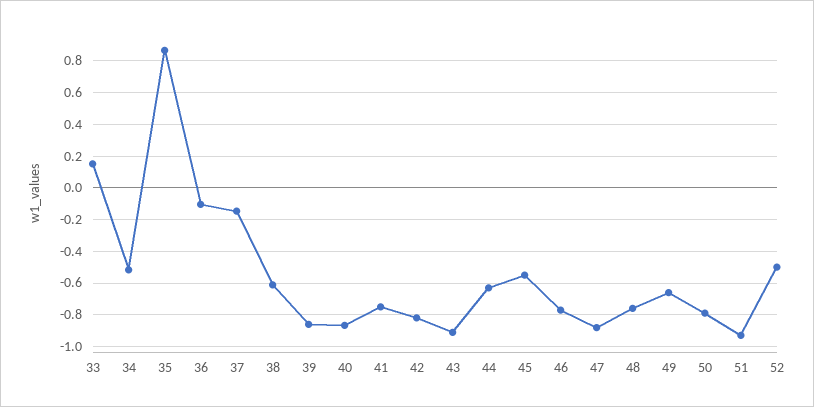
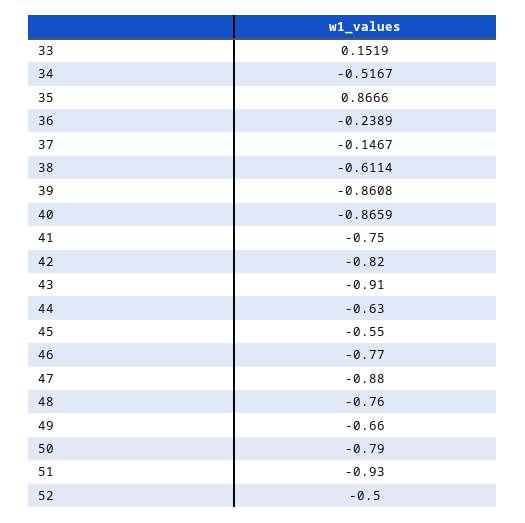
  {
    "33": 0.1519,
    "34": -0.5167,
    "35": 0.8666,
-   "36": -0.1,
+   "36": -0.2389,
    "37": -0.1467,
    "38": -0.6114,
    "39": -0.8608,
    "40": -0.8659,
    "41": -0.75,
    "42": -0.82,
    "43": -0.91,
    "44": -0.63,
    "45": -0.55,
    "46": -0.77,
    "47": -0.88,
    "48": -0.76,
    "49": -0.66,
    "50": -0.79,
    "51": -0.93,
    "52": -0.5
  }

